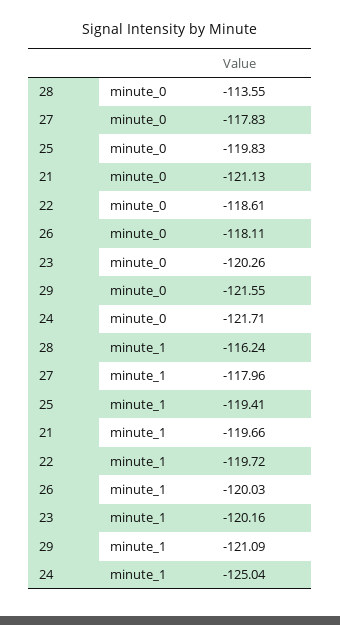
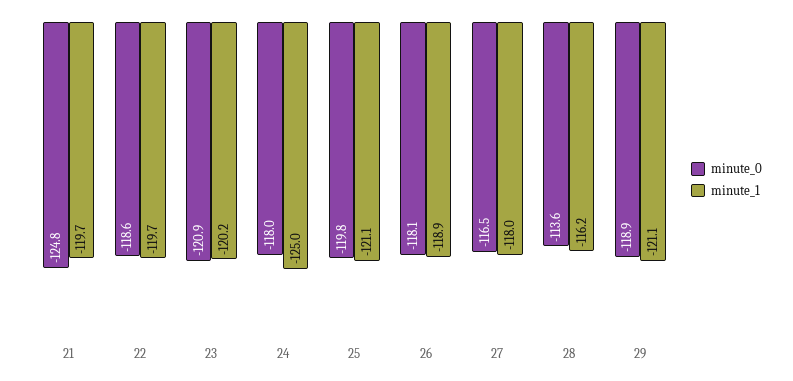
  {
    "minute_0": {
      "28": -113.55,
-     "27": -117.83,
+     "27": -116.5,
      "25": -119.83,
-     "21": -121.13,
+     "21": -124.8,
      "22": -118.61,
      "26": -118.11,
-     "23": -120.26,
+     "23": -120.9,
-     "29": -121.55,
+     "29": -118.9,
-     "24": -121.71
+     "24": -118
    },
    "minute_1": {
      "28": -116.24,
      "27": -117.96,
-     "25": -119.41,
+     "25": -121.1,
      "21": -119.66,
      "22": -119.72,
-     "26": -120.03,
+     "26": -118.9,
      "23": -120.16,
      "29": -121.09,
      "24": -125.04
    }
  }

